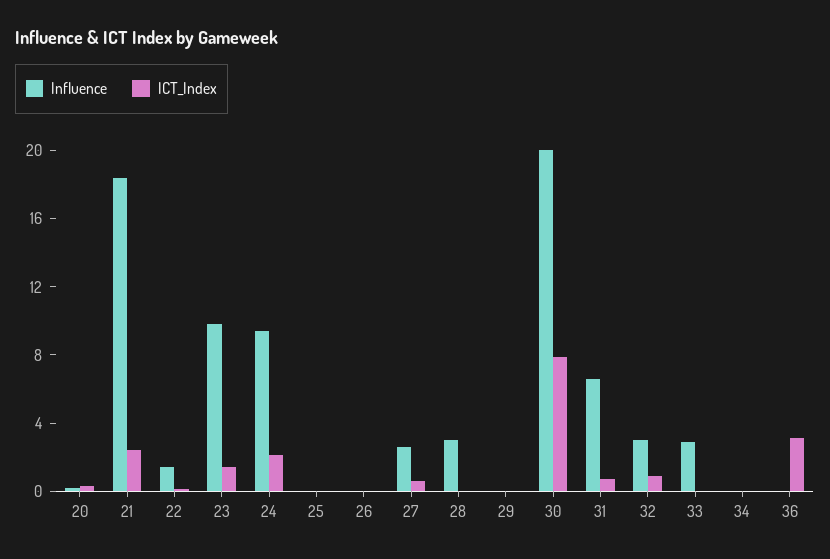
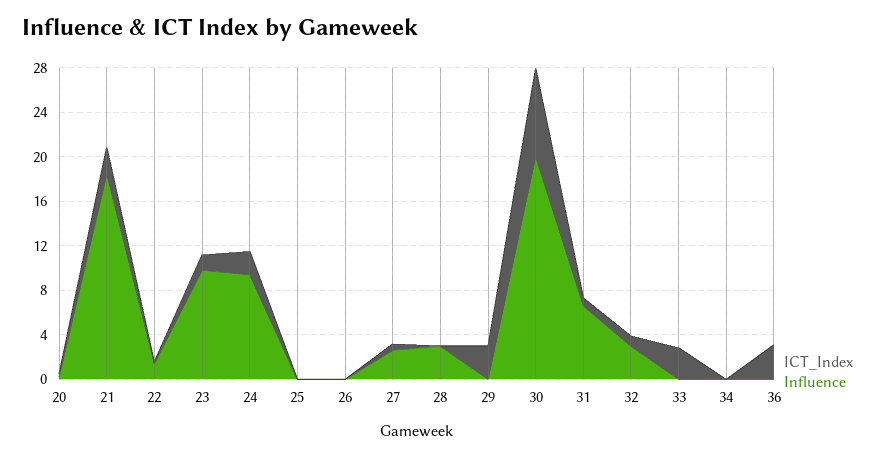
  {
    "Influence": {
      "20": 0,
      "21": 18,
      "22": 1,
      "23": 10,
      "24": 9,
      "25": 0,
      "26": 0,
      "27": 3,
      "28": 3,
      "29": 0,
      "30": 20,
      "31": 7,
      "32": 3,
-     "33": 3,
+     "33": 0,
      "34": 0,
      "36": 0
    },
    "ICT_Index": {
      "20": 0,
      "21": 2,
      "22": 0,
      "23": 1,
      "24": 2,
      "25": 0,
      "26": 0,
      "27": 1,
      "28": 0,
-     "29": 0,
+     "29": 3,
      "30": 8,
      "31": 1,
      "32": 1,
-     "33": 0,
+     "33": 3,
      "34": 0,
      "36": 3
    }
  }

